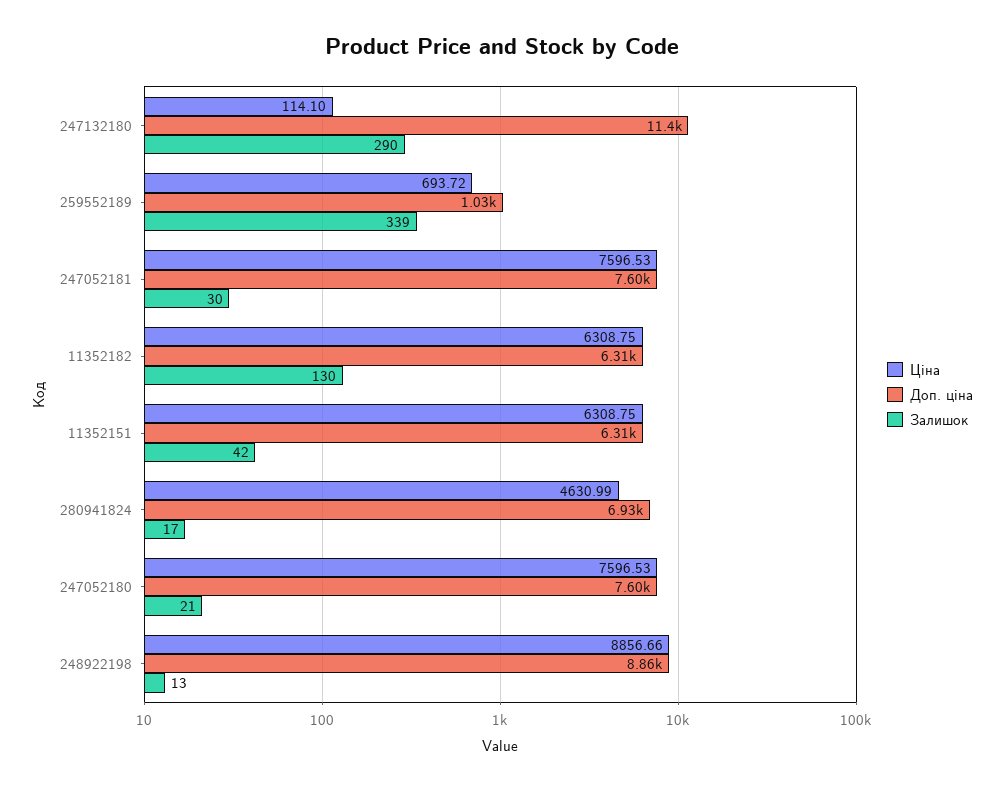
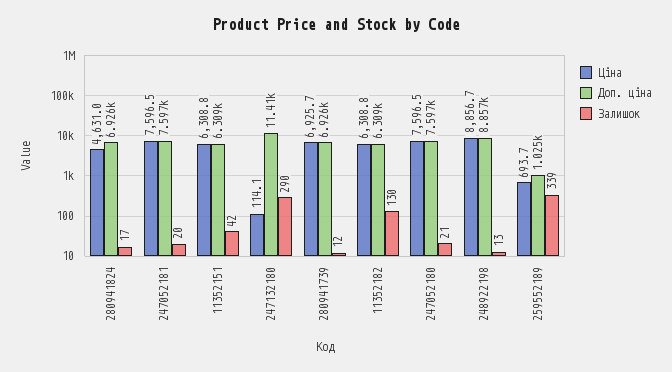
  {
    "Ціна": {
      "247132180": 114.1,
      "259552189": 693.72,
      "247052181": 7596.53,
      "11352182": 6308.75,
      "11352151": 6308.75,
      "280941824": 4630.99,
      "247052180": 7596.53,
-     "248922198": 8856.66
+     "248922198": 8856.66,
+     "280941739": 6925.7
    },
    "Доп. ціна": {
      "247132180": 11410,
      "259552189": 1025,
      "247052181": 7597,
      "11352182": 6309,
      "11352151": 6309,
      "280941824": 6926,
      "247052180": 7597,
-     "248922198": 8857
+     "248922198": 8857,
+     "280941739": 6926
    },
    "Залишок": {
      "247132180": 290,
      "259552189": 339,
-     "247052181": 30,
+     "247052181": 20,
      "11352182": 130,
      "11352151": 42,
      "280941824": 17,
      "247052180": 21,
-     "248922198": 13
+     "248922198": 13,
+     "280941739": 12
    }
  }

